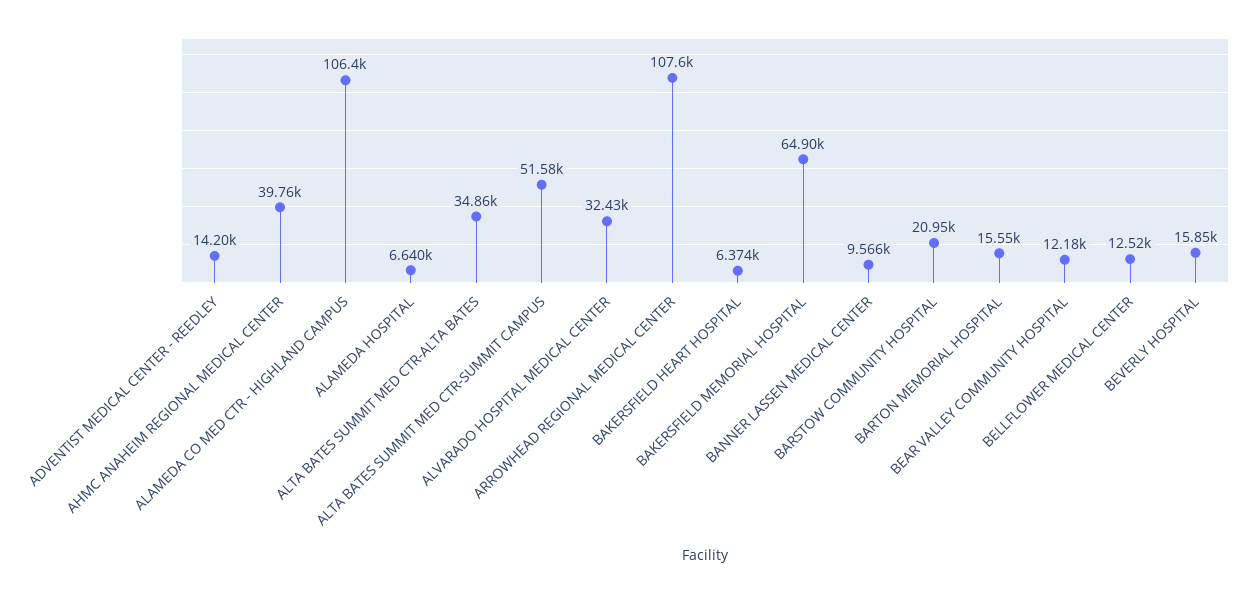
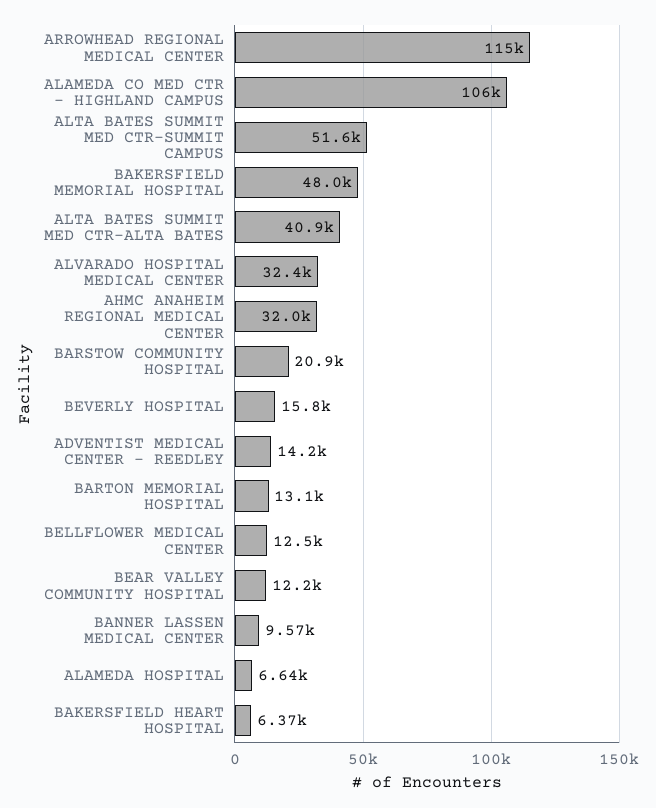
  {
    "ADVENTIST MEDICAL CENTER - REEDLEY": 14200,
-   "AHMC ANAHEIM REGIONAL MEDICAL CENTER": 39760,
+   "AHMC ANAHEIM REGIONAL MEDICAL CENTER": 32000,
    "ALAMEDA CO MED CTR - HIGHLAND CAMPUS": 106400,
    "ALAMEDA HOSPITAL": 6640,
-   "ALTA BATES SUMMIT MED CTR-ALTA BATES": 34860,
+   "ALTA BATES SUMMIT MED CTR-ALTA BATES": 40900,
    "ALTA BATES SUMMIT MED CTR-SUMMIT CAMPUS": 51580,
    "ALVARADO HOSPITAL MEDICAL CENTER": 32430,
-   "ARROWHEAD REGIONAL MEDICAL CENTER": 107600,
+   "ARROWHEAD REGIONAL MEDICAL CENTER": 115000,
    "BAKERSFIELD HEART HOSPITAL": 6374,
-   "BAKERSFIELD MEMORIAL HOSPITAL": 64900,
+   "BAKERSFIELD MEMORIAL HOSPITAL": 48000,
    "BANNER LASSEN MEDICAL CENTER": 9566,
    "BARSTOW COMMUNITY HOSPITAL": 20950,
-   "BARTON MEMORIAL HOSPITAL": 15550,
+   "BARTON MEMORIAL HOSPITAL": 13100,
    "BEAR VALLEY COMMUNITY HOSPITAL": 12180,
    "BELLFLOWER MEDICAL CENTER": 12520,
    "BEVERLY HOSPITAL": 15850
  }

